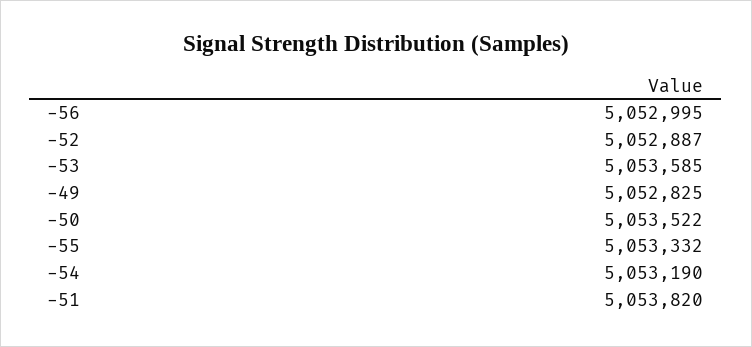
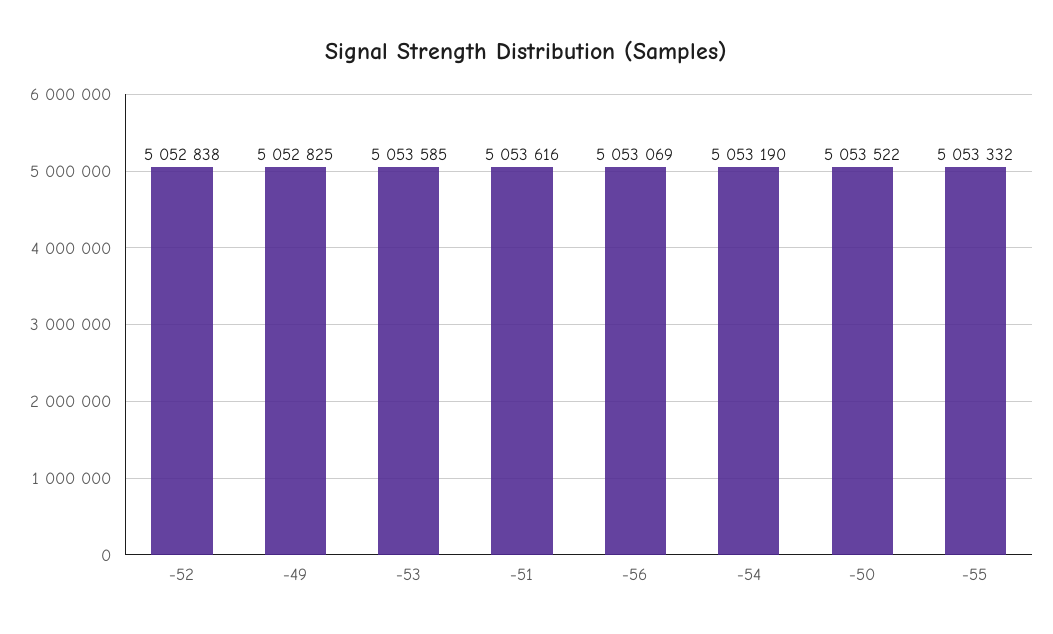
  {
-   "-56": 5052995,
+   "-56": 5053069,
-   "-52": 5052887,
+   "-52": 5052838,
    "-53": 5053585,
    "-49": 5052825,
    "-50": 5053522,
    "-55": 5053332,
    "-54": 5053190,
-   "-51": 5053820
+   "-51": 5053616
  }

